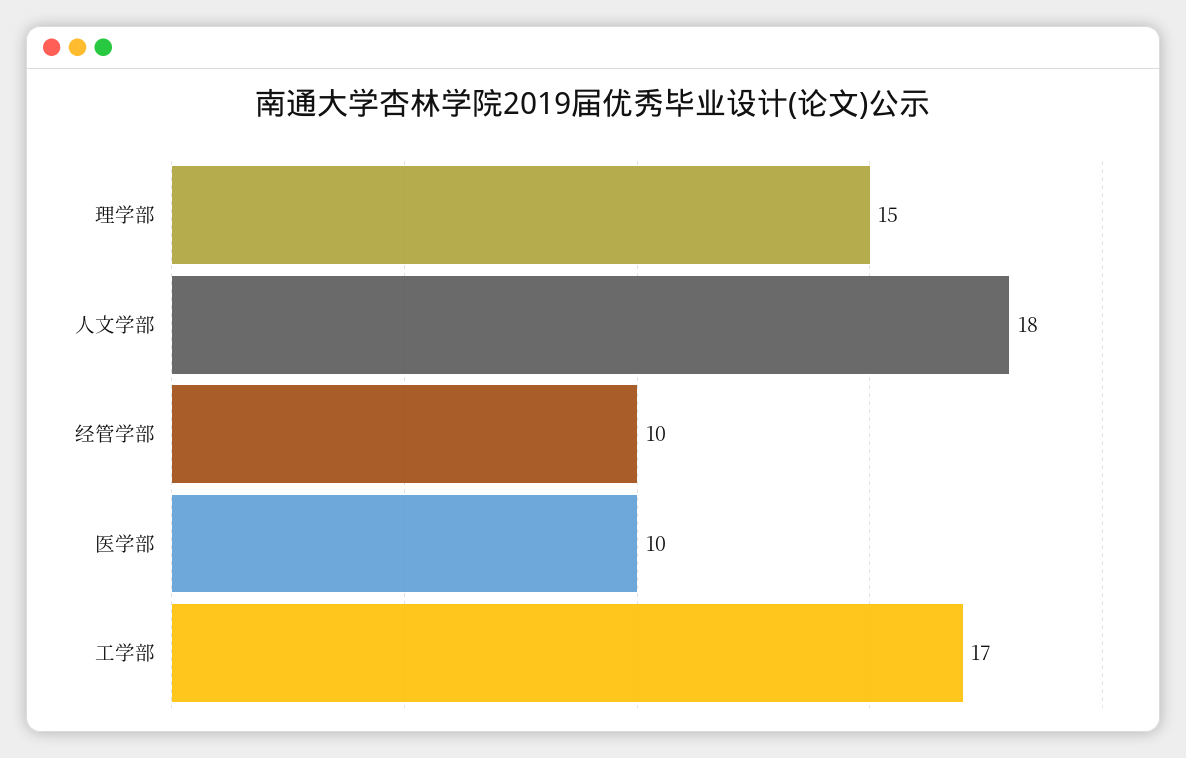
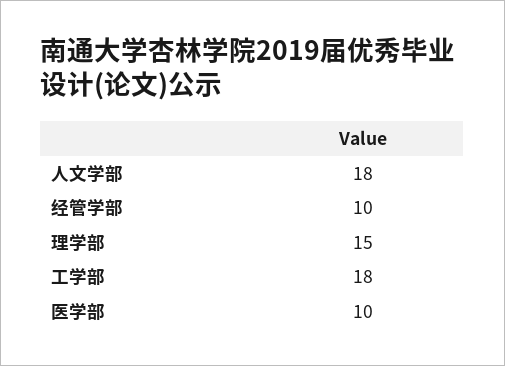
  {
    "理学部": 15,
    "人文学部": 18,
    "经管学部": 10,
    "医学部": 10,
-   "工学部": 17
+   "工学部": 18
  }

